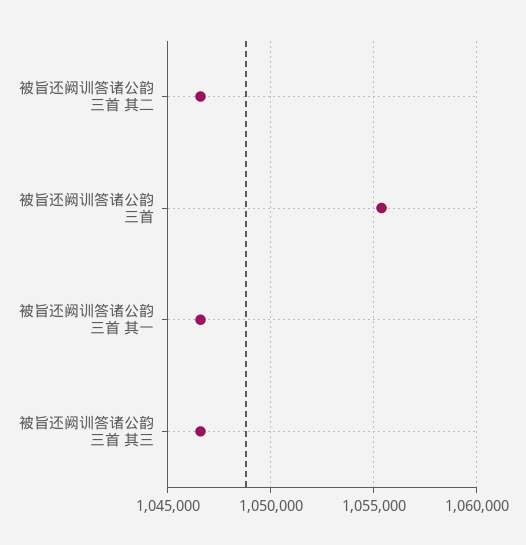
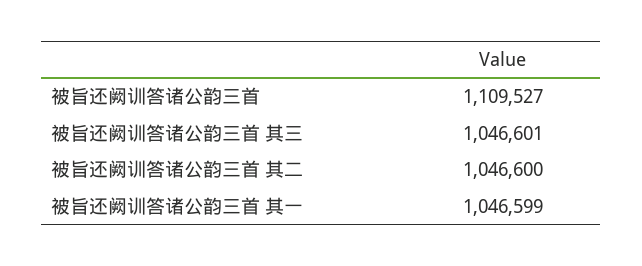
  {
    "被旨还阙训答诸公韵三首 其二": 1046600,
-   "被旨还阙训答诸公韵三首": 1055500,
+   "被旨还阙训答诸公韵三首": 1109527,
    "被旨还阙训答诸公韵三首 其一": 1046599,
    "被旨还阙训答诸公韵三首 其三": 1046601
  }

